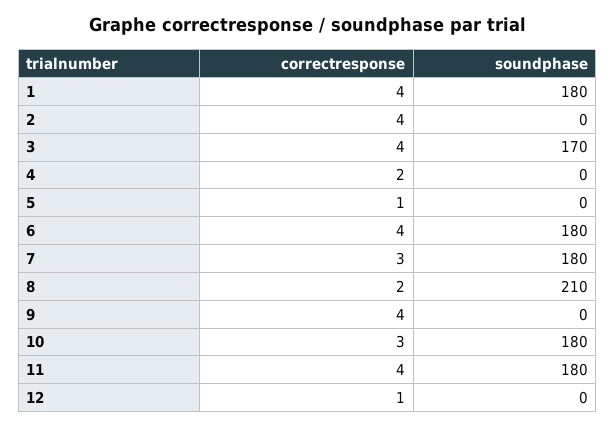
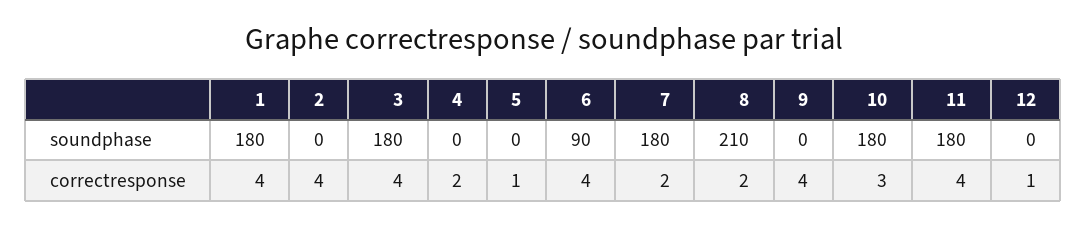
  {
    "correctresponse": {
      "1": 4,
      "2": 4,
      "3": 4,
      "4": 2,
      "5": 1,
      "6": 4,
-     "7": 3,
+     "7": 2,
      "8": 2,
      "9": 4,
      "10": 3,
      "11": 4,
      "12": 1
    },
    "soundphase": {
      "1": 180,
      "2": 0,
-     "3": 170,
+     "3": 180,
      "4": 0,
      "5": 0,
-     "6": 180,
+     "6": 90,
      "7": 180,
      "8": 210,
      "9": 0,
      "10": 180,
      "11": 180,
      "12": 0
    }
  }

